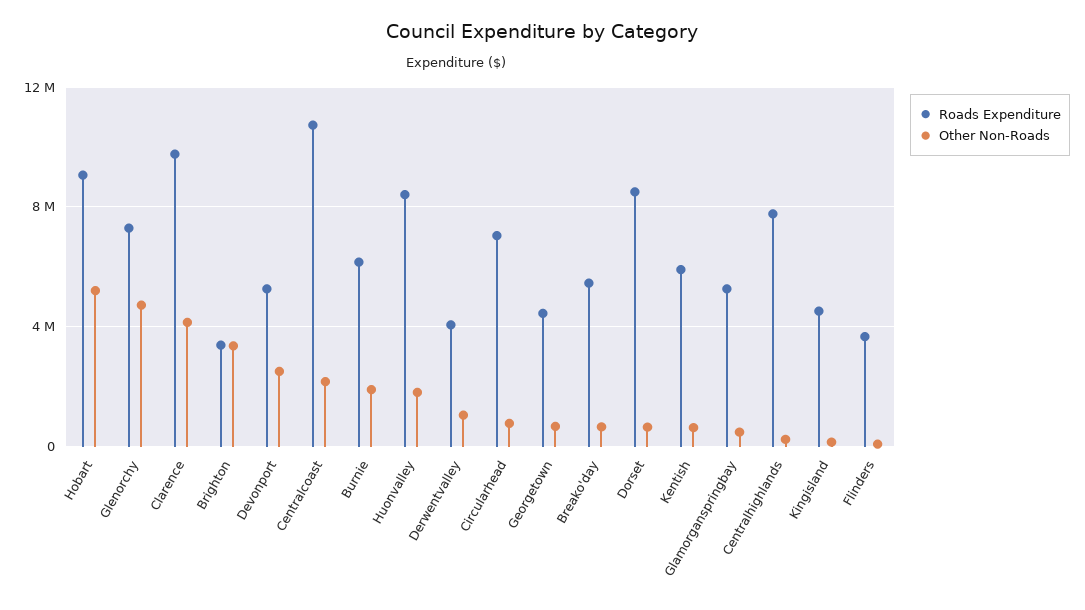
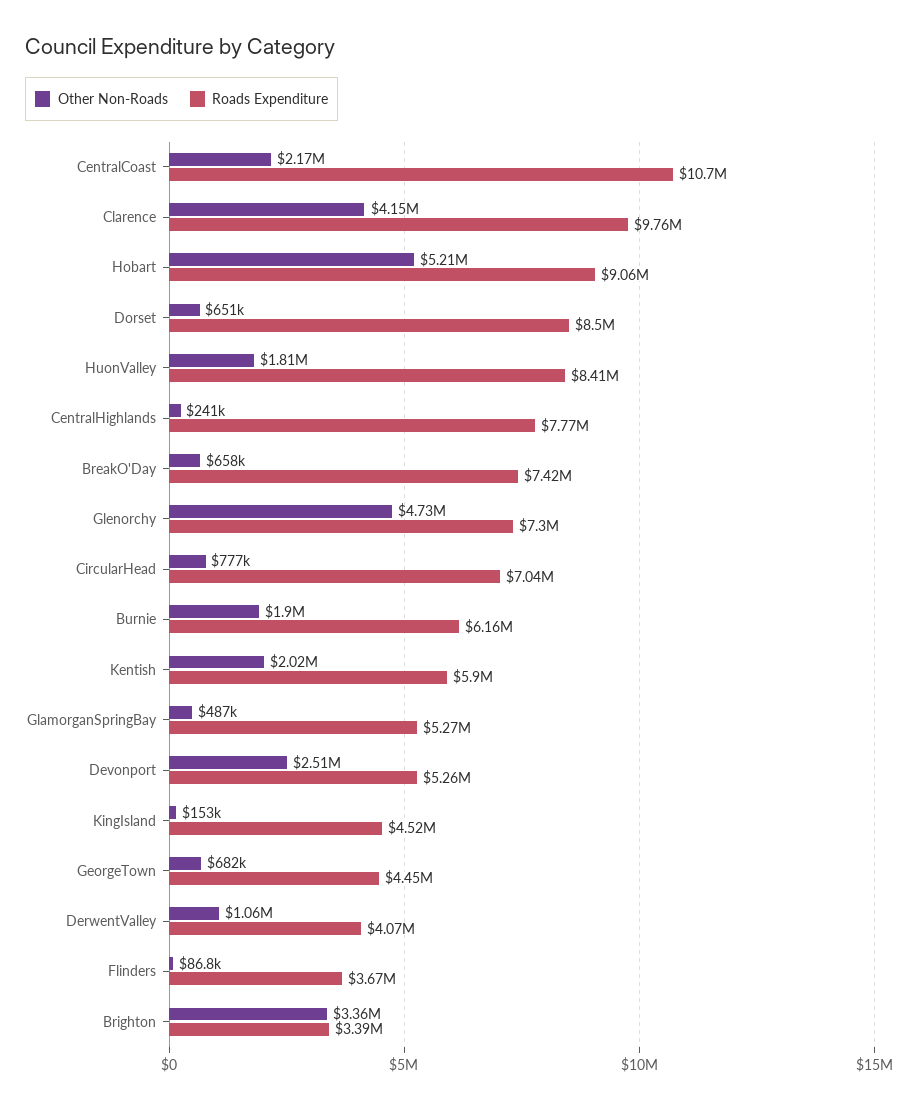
  {
    "Roads Expenditure": {
      "Hobart": 9060000,
      "Glenorchy": 7300000,
      "Clarence": 9760000,
      "Brighton": 3390000,
      "Devonport": 5260000,
      "Centralcoast": 10700000,
      "Burnie": 6160000,
      "Huonvalley": 8410000,
      "Derwentvalley": 4070000,
      "Circularhead": 7040000,
      "Georgetown": 4450000,
-     "Breako'day": 5500000,
+     "Breako'day": 7420000,
      "Dorset": 8500000,
      "Kentish": 5900000,
      "Glamorganspringbay": 5270000,
      "Centralhighlands": 7770000,
      "Kingisland": 4520000,
      "Flinders": 3670000
    },
    "Other Non-Roads": {
      "Hobart": 5210000,
      "Glenorchy": 4730000,
      "Clarence": 4150000,
      "Brighton": 3360000,
      "Devonport": 2510000,
      "Centralcoast": 2170000,
      "Burnie": 1900000,
      "Huonvalley": 1810000,
      "Derwentvalley": 1060000,
      "Circularhead": 777000,
      "Georgetown": 682000,
      "Breako'day": 658000,
      "Dorset": 651000,
-     "Kentish": 500000,
+     "Kentish": 2020000,
      "Glamorganspringbay": 487000,
      "Centralhighlands": 241000,
      "Kingisland": 153000,
      "Flinders": 86800
    }
  }

